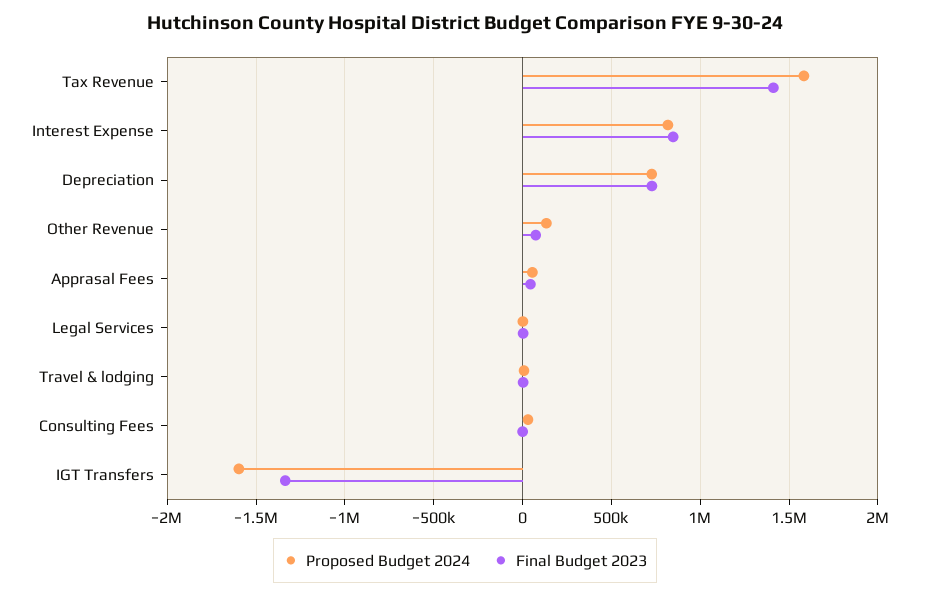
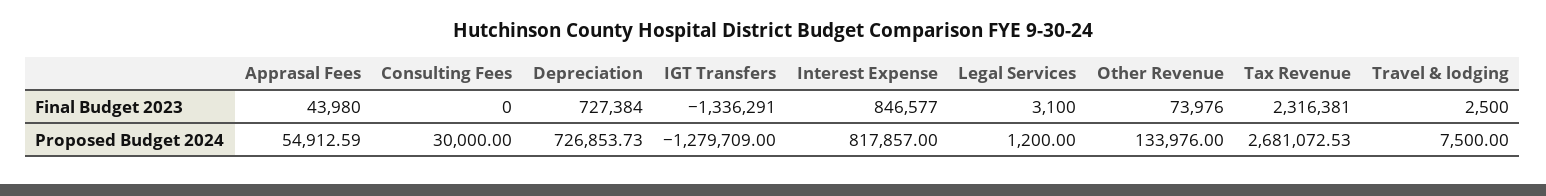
  {
    "Proposed Budget 2024": {
-     "Tax Revenue": 1600000,
+     "Tax Revenue": 2681072.53,
      "Interest Expense": 817857,
      "Depreciation": 726853.73,
      "Other Revenue": 133976,
      "Apprasal Fees": 54912.59,
      "Legal Services": 1200,
      "Travel & lodging": 7500,
      "Consulting Fees": 30000,
-     "IGT Transfers": -1600000
+     "IGT Transfers": -1279709
    },
    "Final Budget 2023": {
-     "Tax Revenue": 1400000,
+     "Tax Revenue": 2316381,
      "Interest Expense": 846577,
      "Depreciation": 727384,
      "Other Revenue": 73976,
      "Apprasal Fees": 43980,
      "Legal Services": 3100,
      "Travel & lodging": 2500,
      "Consulting Fees": 0,
      "IGT Transfers": -1336291
    }
  }

